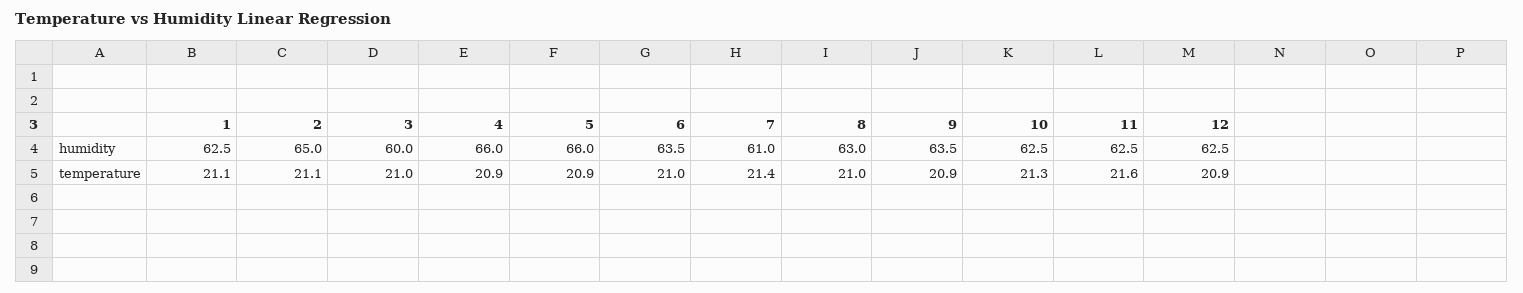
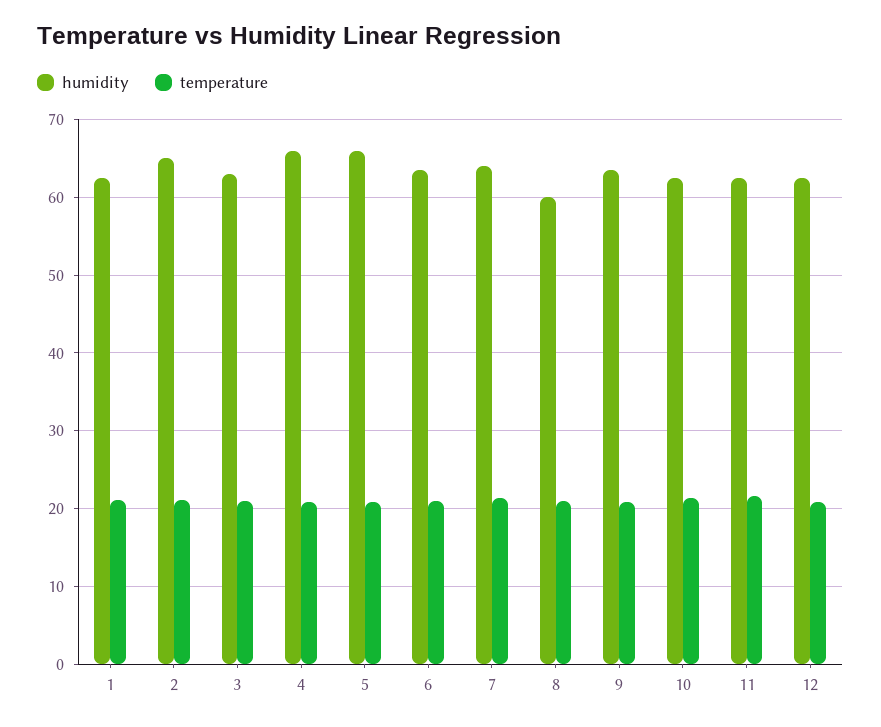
  {
    "humidity": {
      "1": 62.5,
      "2": 65,
-     "3": 60,
+     "3": 63,
      "4": 66,
      "5": 66,
      "6": 63.5,
-     "7": 61,
+     "7": 64,
-     "8": 63,
+     "8": 60,
      "9": 63.5,
      "10": 62.5,
      "11": 62.5,
      "12": 62.5
    },
    "temperature": {
      "1": 21.1,
      "2": 21.1,
      "3": 21,
      "4": 20.9,
      "5": 20.9,
      "6": 21,
      "7": 21.4,
      "8": 21,
      "9": 20.9,
      "10": 21.3,
      "11": 21.6,
      "12": 20.9
    }
  }

